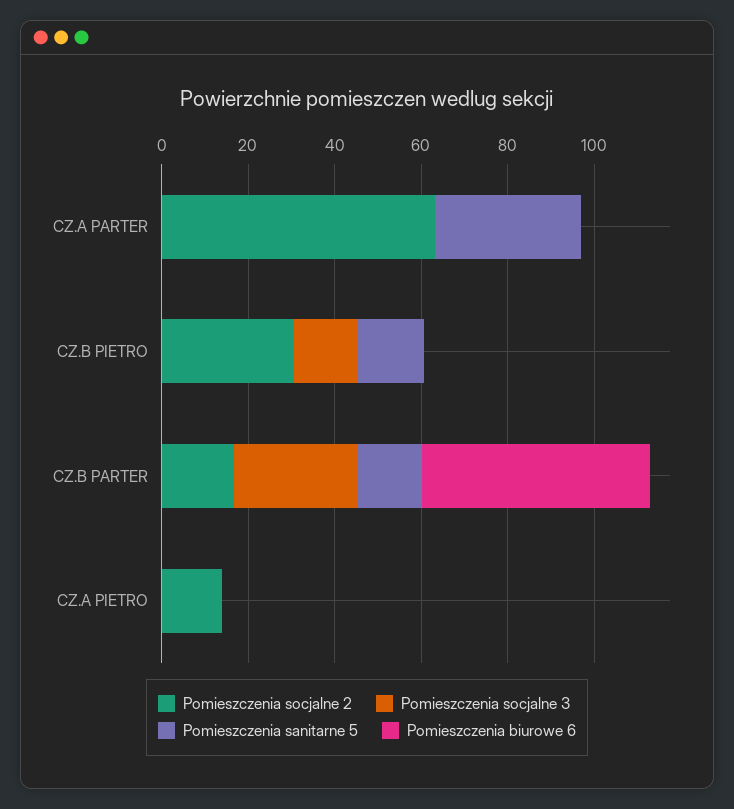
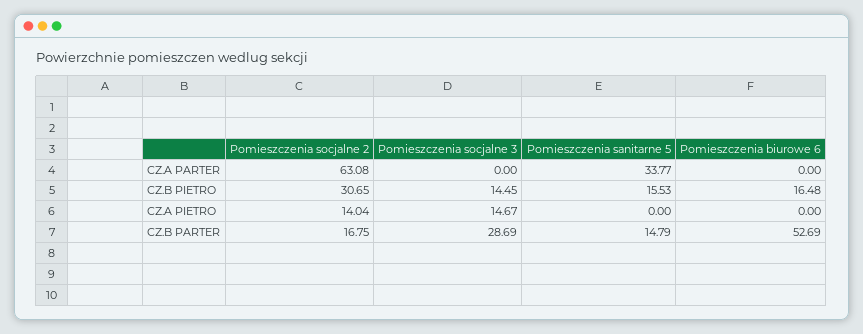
  {
    "Pomieszczenia socjalne 2": {
      "CZ.A PARTER": 63.08,
      "CZ.B PIETRO": 30.65,
      "CZ.B PARTER": 16.75,
      "CZ.A PIETRO": 14.04
    },
    "Pomieszczenia socjalne 3": {
      "CZ.A PARTER": 0,
      "CZ.B PIETRO": 14.45,
      "CZ.B PARTER": 28.69,
-     "CZ.A PIETRO": 0
+     "CZ.A PIETRO": 14.67
    },
    "Pomieszczenia sanitarne 5": {
      "CZ.A PARTER": 33.77,
      "CZ.B PIETRO": 15.53,
      "CZ.B PARTER": 14.79,
      "CZ.A PIETRO": 0
    },
    "Pomieszczenia biurowe 6": {
      "CZ.A PARTER": 0,
-     "CZ.B PIETRO": 0,
+     "CZ.B PIETRO": 16.48,
      "CZ.B PARTER": 52.69,
      "CZ.A PIETRO": 0
    }
  }

